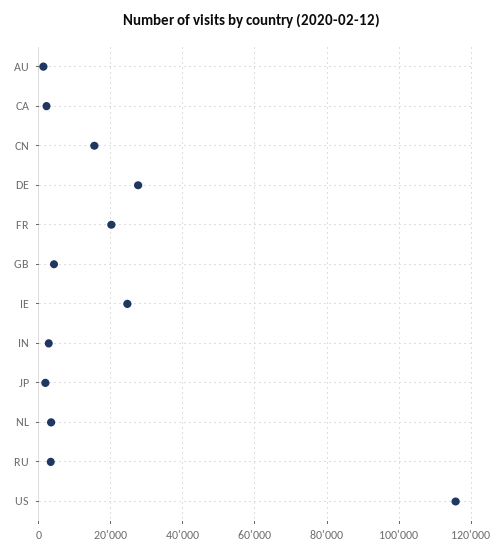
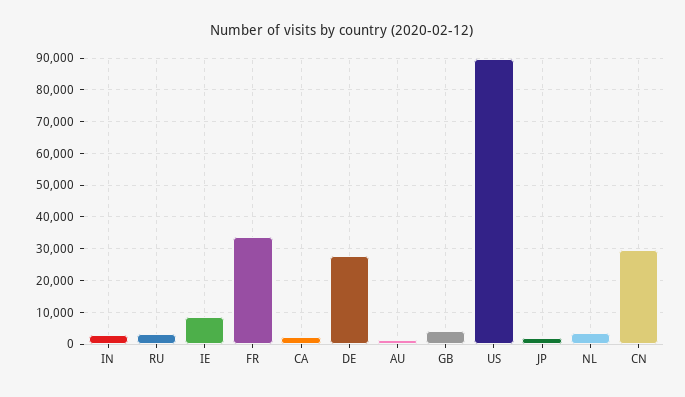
  {
    "AU": 2000,
    "CA": 2000,
-   "CN": 16000,
+   "CN": 30000,
    "DE": 28000,
-   "FR": 20000,
+   "FR": 34000,
    "GB": 4000,
-   "IE": 24000,
+   "IE": 8000,
    "IN": 2000,
    "JP": 2000,
    "NL": 4000,
    "RU": 4000,
-   "US": 116000
+   "US": 90000
  }

